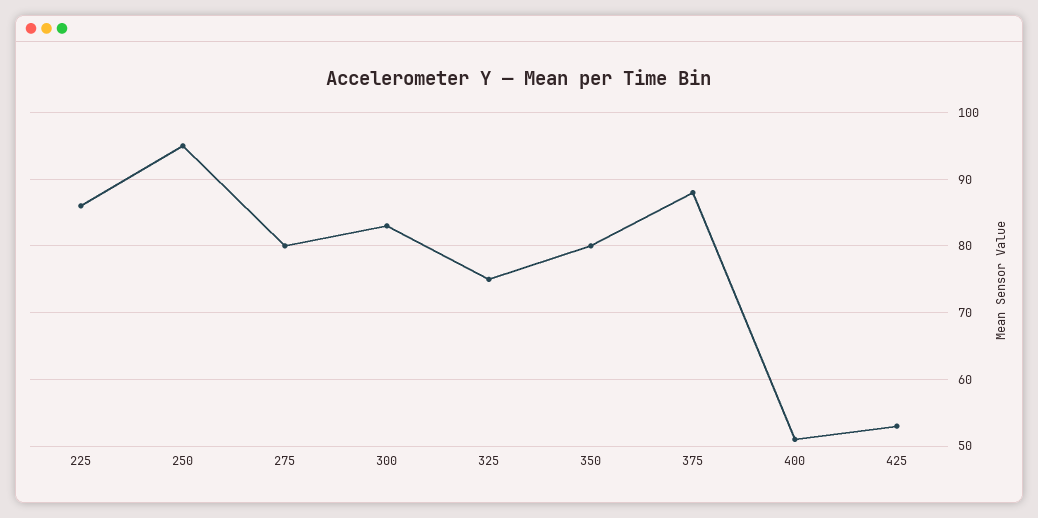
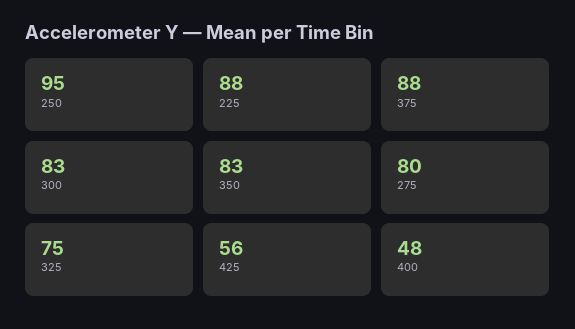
  {
-   "225": 86,
+   "225": 88,
    "250": 95,
    "275": 80,
    "300": 83,
    "325": 75,
-   "350": 80,
+   "350": 83,
    "375": 88,
-   "400": 51,
+   "400": 48,
-   "425": 53
+   "425": 56
  }

